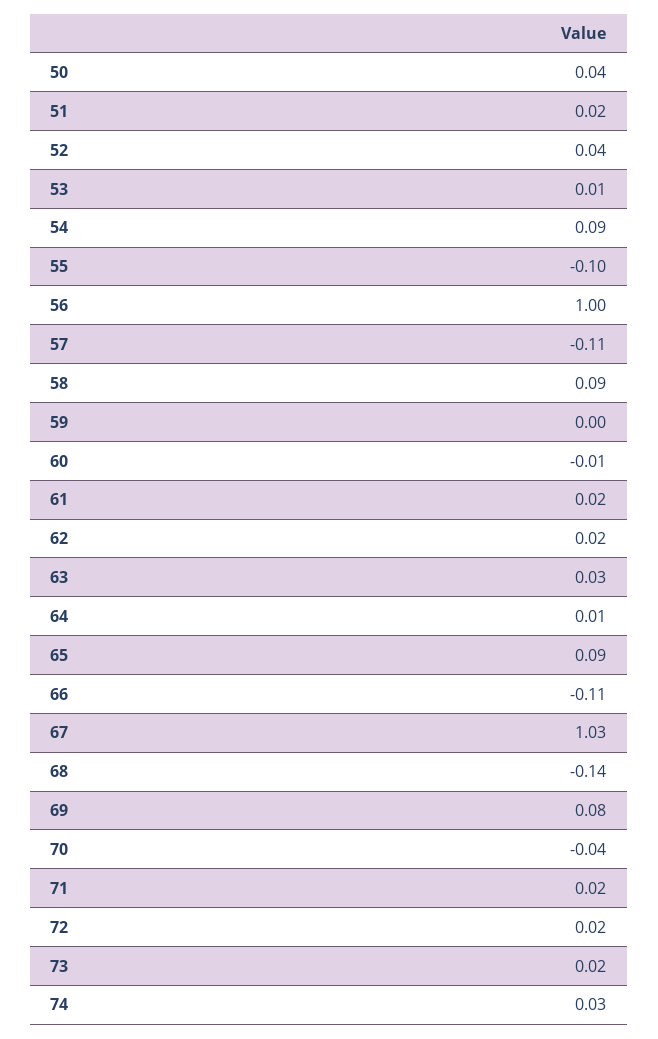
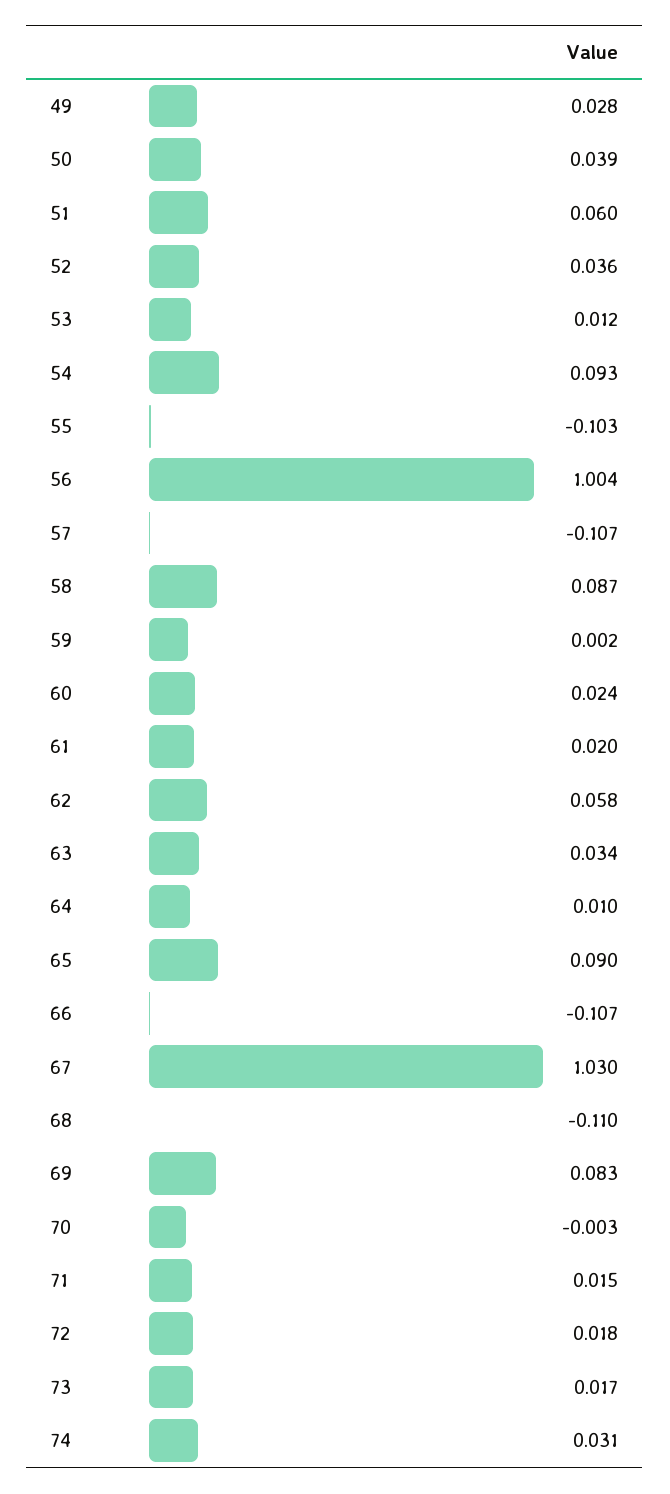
  {
    "50": 0.039,
-   "51": 0.02,
+   "51": 0.06,
    "52": 0.036,
    "53": 0.012,
    "54": 0.093,
    "55": -0.103,
    "56": 1.004,
    "57": -0.107,
    "58": 0.087,
    "59": 0.002,
-   "60": -0.01,
+   "60": 0.024,
    "61": 0.02,
-   "62": 0.02,
+   "62": 0.058,
    "63": 0.034,
    "64": 0.01,
    "65": 0.09,
    "66": -0.107,
    "67": 1.03,
-   "68": -0.14,
+   "68": -0.11,
    "69": 0.083,
-   "70": -0.04,
+   "70": -0.003,
    "71": 0.015,
    "72": 0.018,
    "73": 0.017,
-   "74": 0.031
+   "74": 0.031,
+   "49": 0.028
  }

